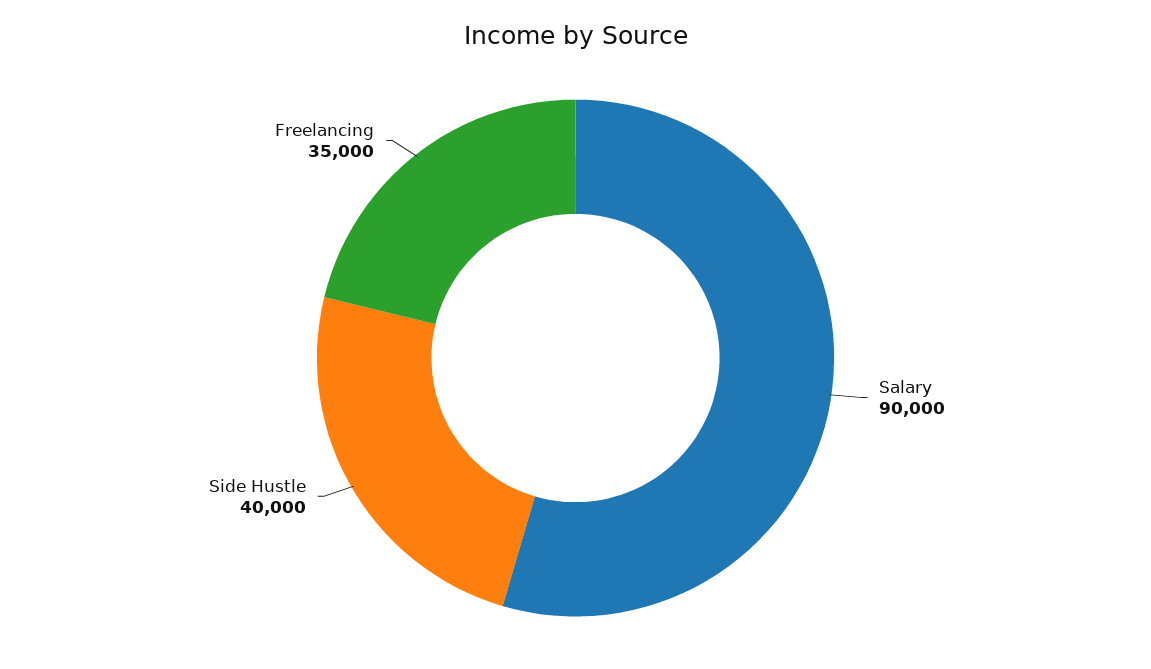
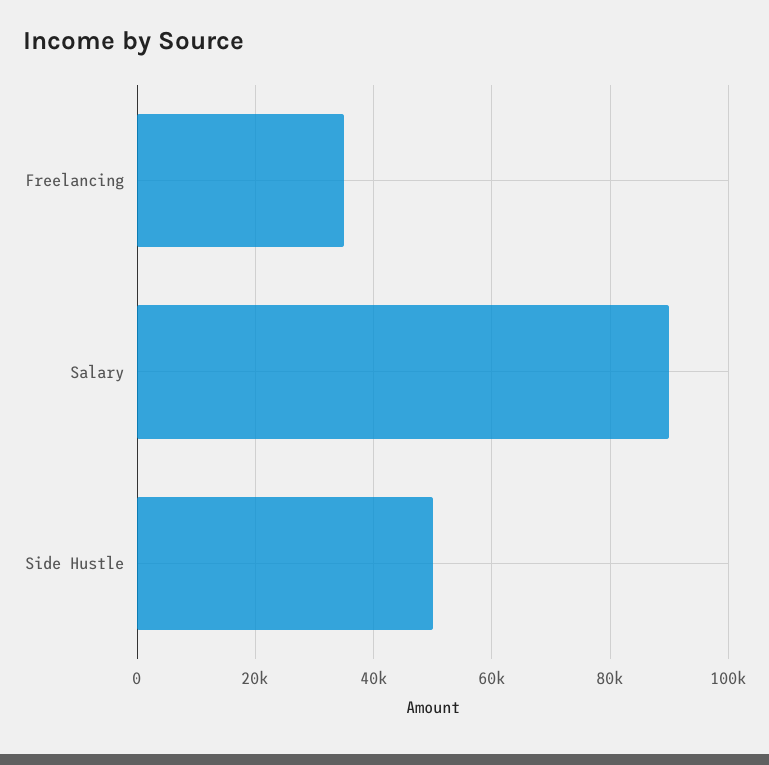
  {
    "Salary": 90000,
-   "Side Hustle": 40000,
+   "Side Hustle": 50000,
    "Freelancing": 35000
  }

